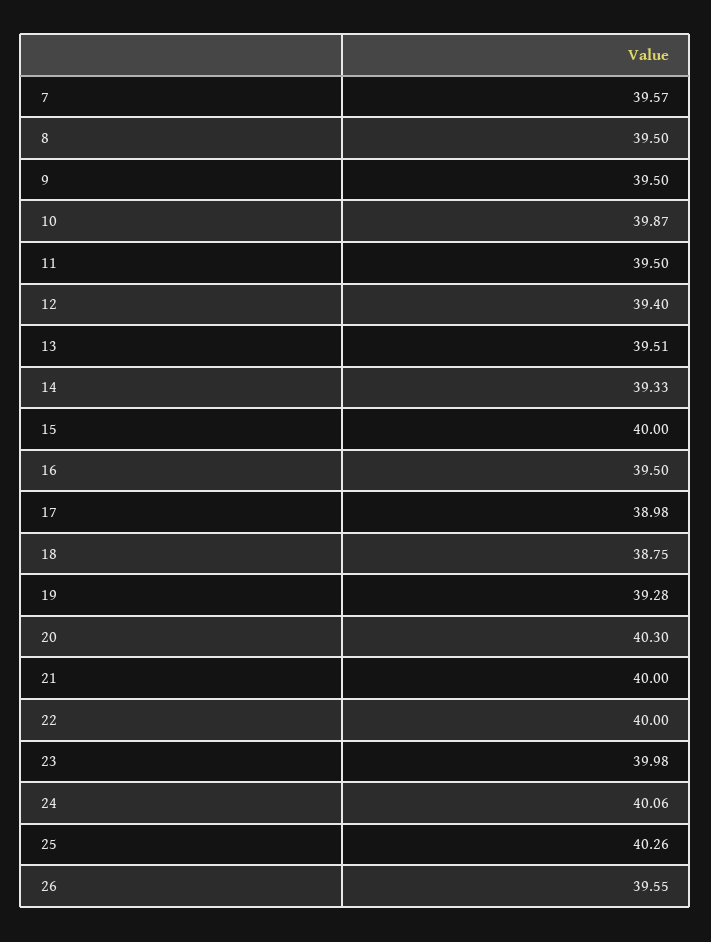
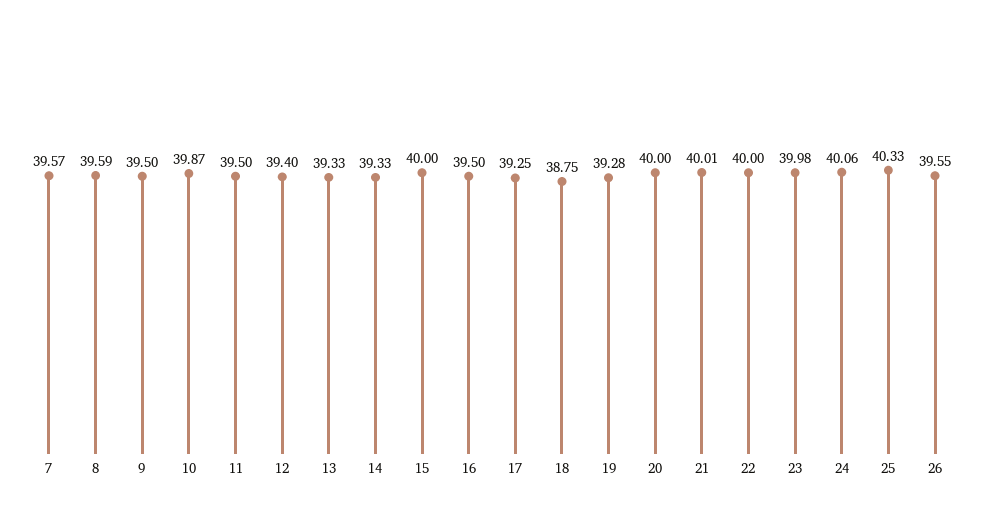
  {
    "7": 39.57,
-   "8": 39.5,
+   "8": 39.59,
    "9": 39.5,
    "10": 39.87,
    "11": 39.5,
    "12": 39.4,
-   "13": 39.51,
+   "13": 39.33,
    "14": 39.33,
    "15": 40,
    "16": 39.5,
-   "17": 38.98,
+   "17": 39.25,
    "18": 38.75,
    "19": 39.28,
-   "20": 40.3,
+   "20": 40,
-   "21": 40,
+   "21": 40.01,
    "22": 40,
    "23": 39.98,
    "24": 40.06,
-   "25": 40.26,
+   "25": 40.33,
    "26": 39.55
  }

